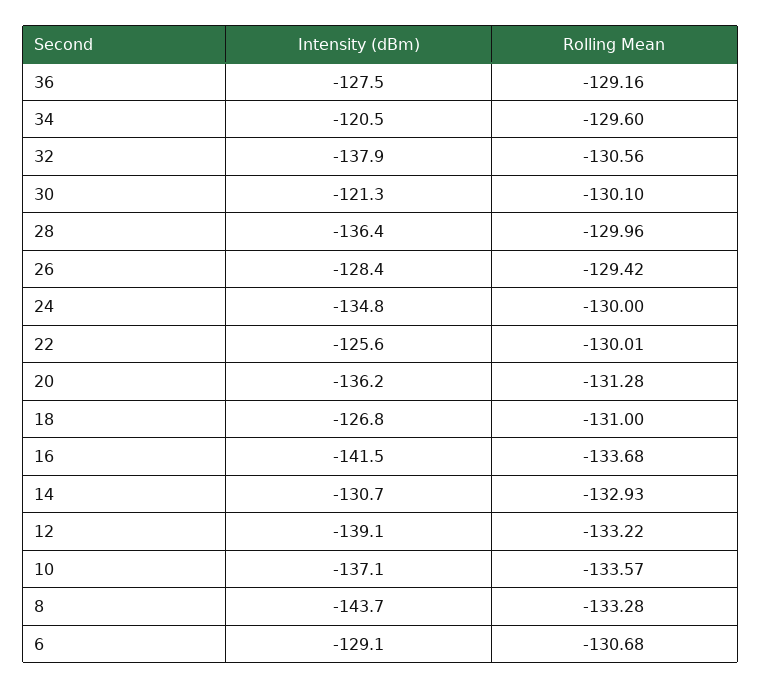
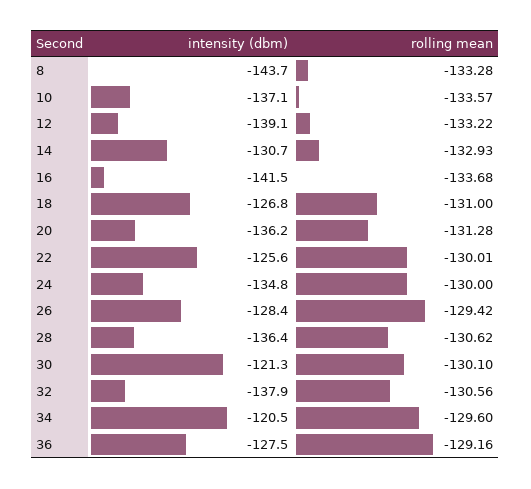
  {
    "Intensity (dBm)": {
      "36": -127.5,
      "34": -120.5,
      "32": -137.9,
      "30": -121.3,
      "28": -136.4,
      "26": -128.4,
      "24": -134.8,
      "22": -125.6,
      "20": -136.2,
      "18": -126.8,
      "16": -141.5,
      "14": -130.7,
      "12": -139.1,
      "10": -137.1,
-     "8": -143.7,
+     "8": -143.7
-     "6": -129.1
    },
    "Rolling Mean": {
      "36": -129.16,
      "34": -129.6,
      "32": -130.56,
      "30": -130.1,
-     "28": -129.96,
+     "28": -130.62,
      "26": -129.42,
      "24": -130,
      "22": -130.01,
      "20": -131.28,
      "18": -131,
      "16": -133.68,
      "14": -132.93,
      "12": -133.22,
      "10": -133.57,
-     "8": -133.28,
+     "8": -133.28
-     "6": -130.68
    }
  }

